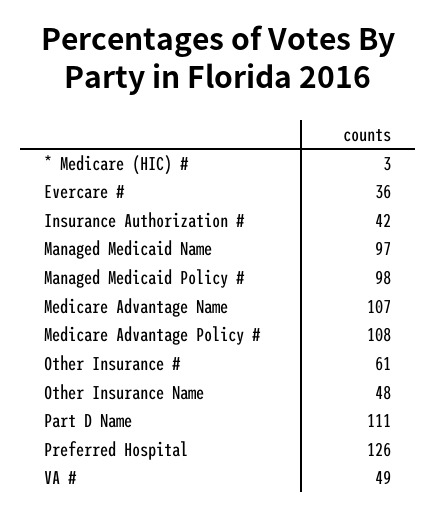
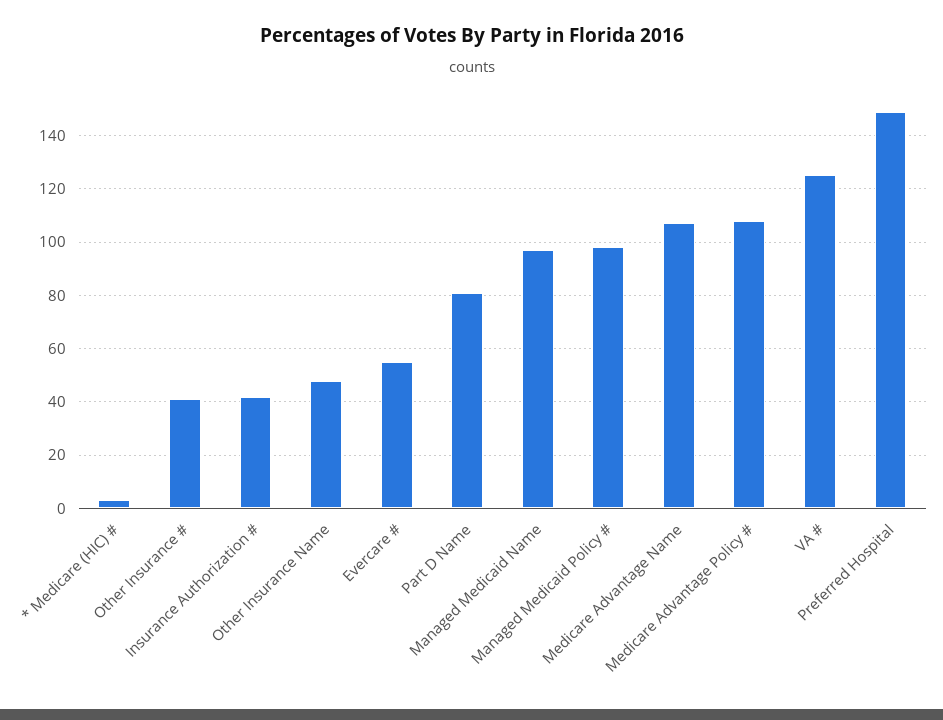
  {
    "* Medicare (HIC) #": 3,
-   "Evercare #": 36,
+   "Evercare #": 55,
    "Insurance Authorization #": 42,
    "Managed Medicaid Name": 97,
    "Managed Medicaid Policy #": 98,
    "Medicare Advantage Name": 107,
    "Medicare Advantage Policy #": 108,
-   "Other Insurance #": 61,
+   "Other Insurance #": 40,
    "Other Insurance Name": 48,
-   "Part D Name": 111,
+   "Part D Name": 80,
-   "Preferred Hospital": 126,
+   "Preferred Hospital": 150,
-   "VA #": 49
+   "VA #": 125
  }

